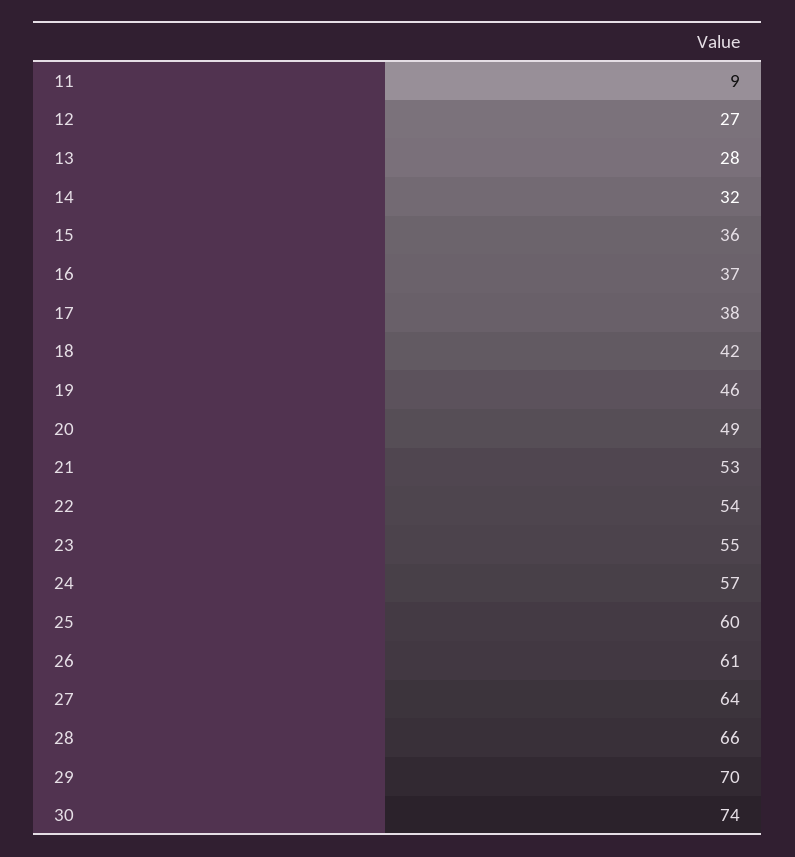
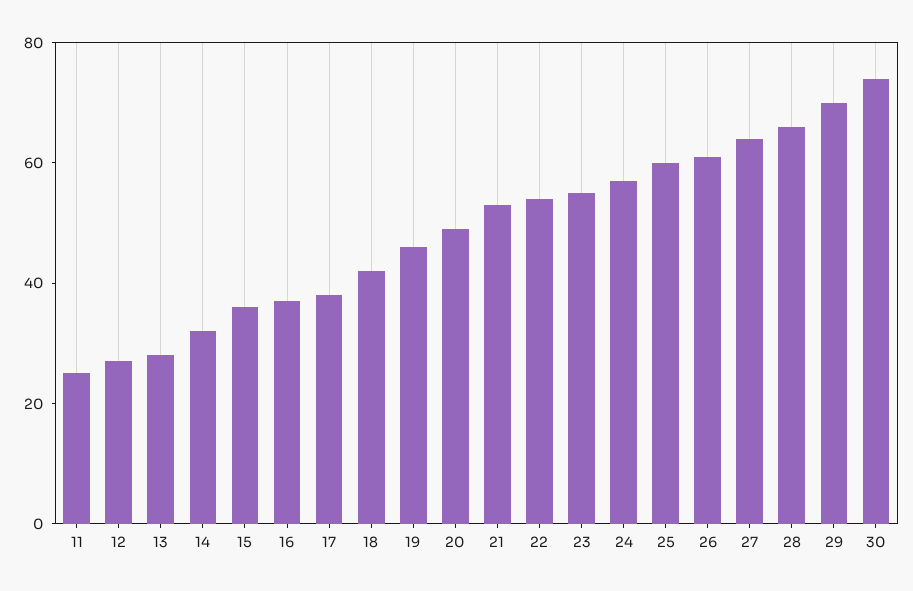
  {
-   "11": 9,
+   "11": 25,
    "12": 27,
    "13": 28,
    "14": 32,
    "15": 36,
    "16": 37,
    "17": 38,
    "18": 42,
    "19": 46,
    "20": 49,
    "21": 53,
    "22": 54,
    "23": 55,
    "24": 57,
    "25": 60,
    "26": 61,
    "27": 64,
    "28": 66,
    "29": 70,
    "30": 74
  }

